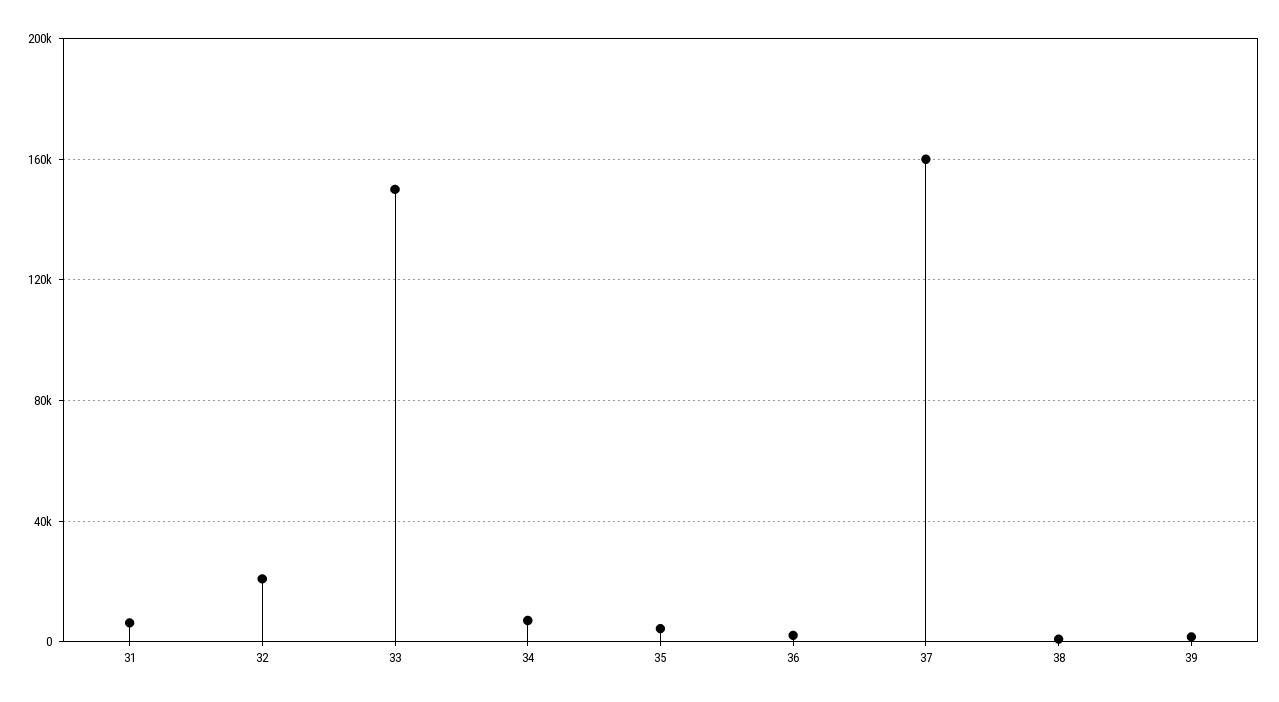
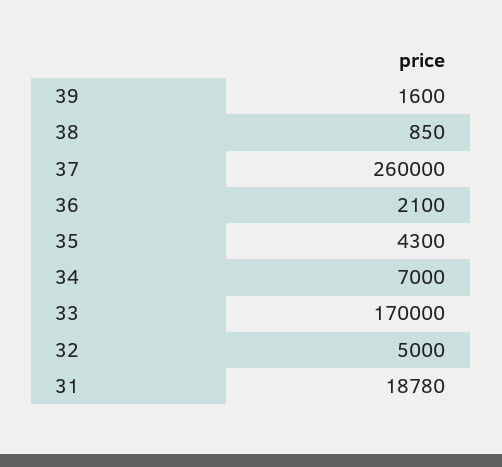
  {
-   "31": 5000,
+   "31": 18780,
-   "32": 20000,
+   "32": 5000,
-   "33": 150000,
+   "33": 170000,
    "34": 7000,
    "35": 4300,
    "36": 2100,
-   "37": 160000,
+   "37": 260000,
    "38": 850,
    "39": 1600
  }

